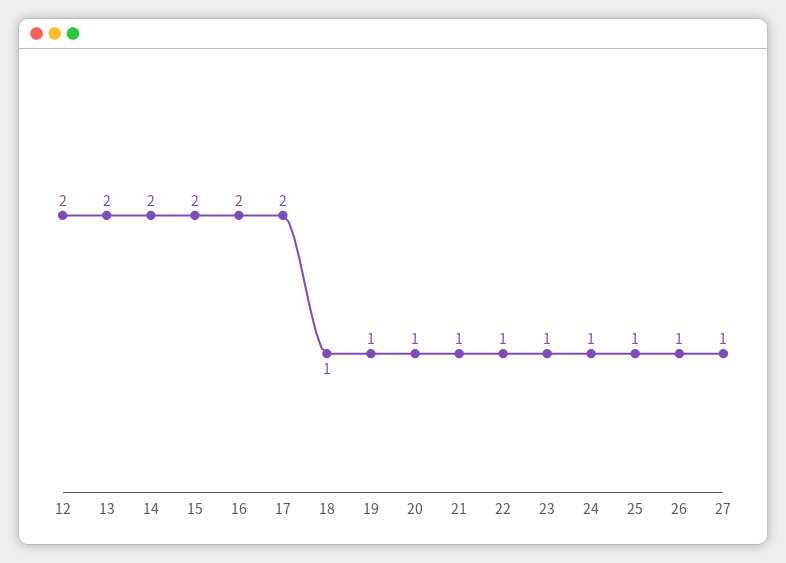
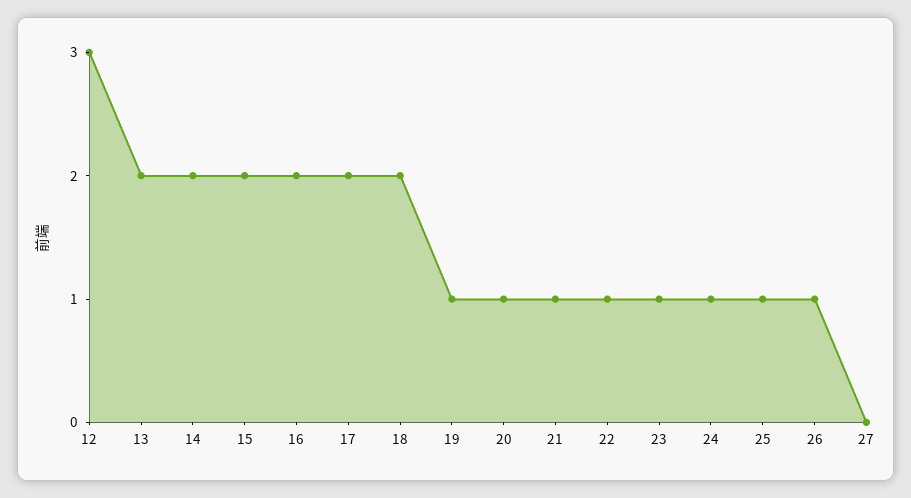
  {
-   "12": 2,
+   "12": 3,
    "13": 2,
    "14": 2,
    "15": 2,
    "16": 2,
    "17": 2,
-   "18": 1,
+   "18": 2,
    "19": 1,
    "20": 1,
    "21": 1,
    "22": 1,
    "23": 1,
    "24": 1,
    "25": 1,
    "26": 1,
-   "27": 1
+   "27": 0
  }

